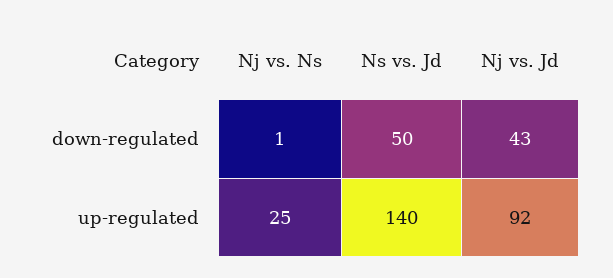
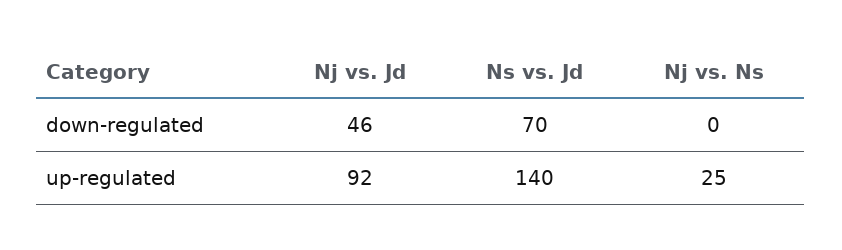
  {
    "Nj vs. Ns": {
-     "down-regulated": 1,
+     "down-regulated": 0,
      "up-regulated": 25
    },
    "Ns vs. Jd": {
-     "down-regulated": 50,
+     "down-regulated": 70,
      "up-regulated": 140
    },
    "Nj vs. Jd": {
-     "down-regulated": 43,
+     "down-regulated": 46,
      "up-regulated": 92
    }
  }

